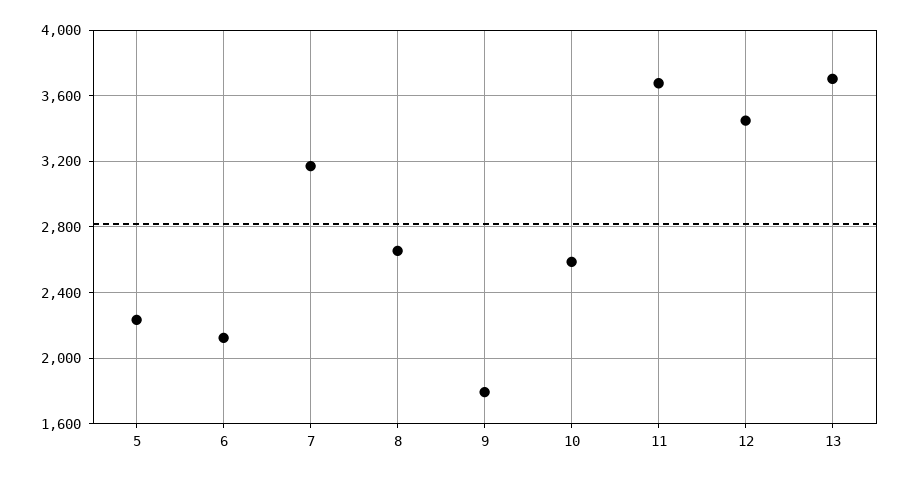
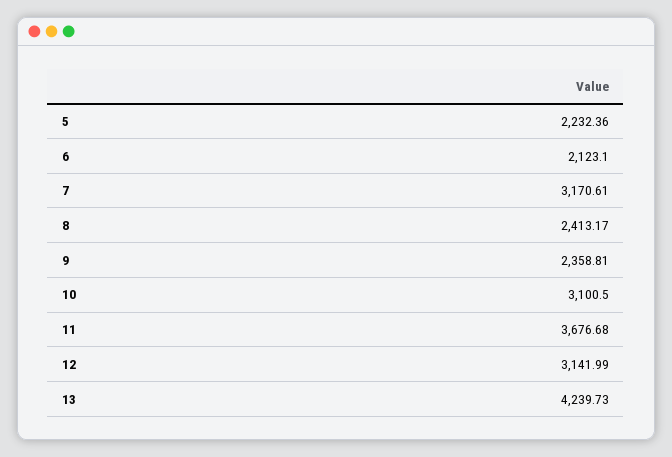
  {
    "5": 2232.36,
    "6": 2123.1,
    "7": 3170.61,
-   "8": 2650,
+   "8": 2413.17,
-   "9": 1800,
+   "9": 2358.81,
-   "10": 2600,
+   "10": 3100.5,
    "11": 3676.68,
-   "12": 3450,
+   "12": 3141.99,
-   "13": 3700
+   "13": 4239.73
  }

